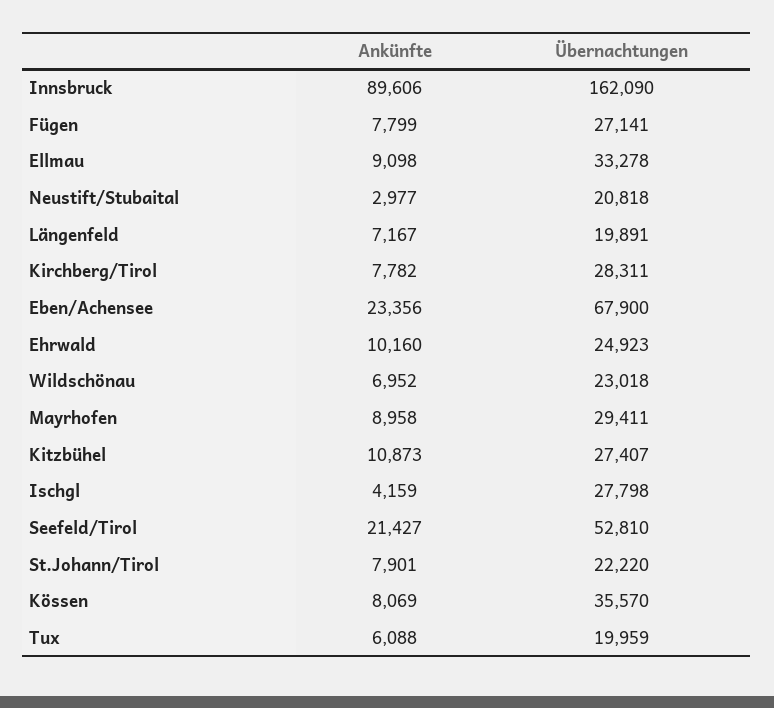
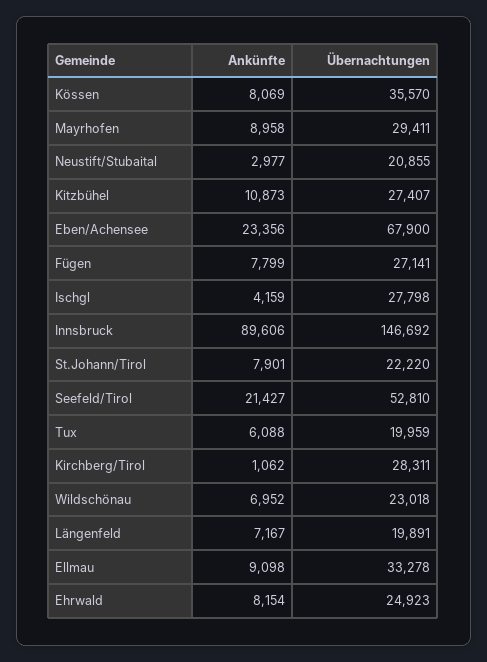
  {
    "Ankünfte": {
      "Innsbruck": 89606,
      "Fügen": 7799,
      "Ellmau": 9098,
      "Neustift/Stubaital": 2977,
      "Längenfeld": 7167,
-     "Kirchberg/Tirol": 7782,
+     "Kirchberg/Tirol": 1062,
      "Eben/Achensee": 23356,
-     "Ehrwald": 10160,
+     "Ehrwald": 8154,
      "Wildschönau": 6952,
      "Mayrhofen": 8958,
      "Kitzbühel": 10873,
      "Ischgl": 4159,
      "Seefeld/Tirol": 21427,
      "St.Johann/Tirol": 7901,
      "Kössen": 8069,
      "Tux": 6088
    },
    "Übernachtungen": {
-     "Innsbruck": 162090,
+     "Innsbruck": 146692,
      "Fügen": 27141,
      "Ellmau": 33278,
-     "Neustift/Stubaital": 20818,
+     "Neustift/Stubaital": 20855,
      "Längenfeld": 19891,
      "Kirchberg/Tirol": 28311,
      "Eben/Achensee": 67900,
      "Ehrwald": 24923,
      "Wildschönau": 23018,
      "Mayrhofen": 29411,
      "Kitzbühel": 27407,
      "Ischgl": 27798,
      "Seefeld/Tirol": 52810,
      "St.Johann/Tirol": 22220,
      "Kössen": 35570,
      "Tux": 19959
    }
  }

